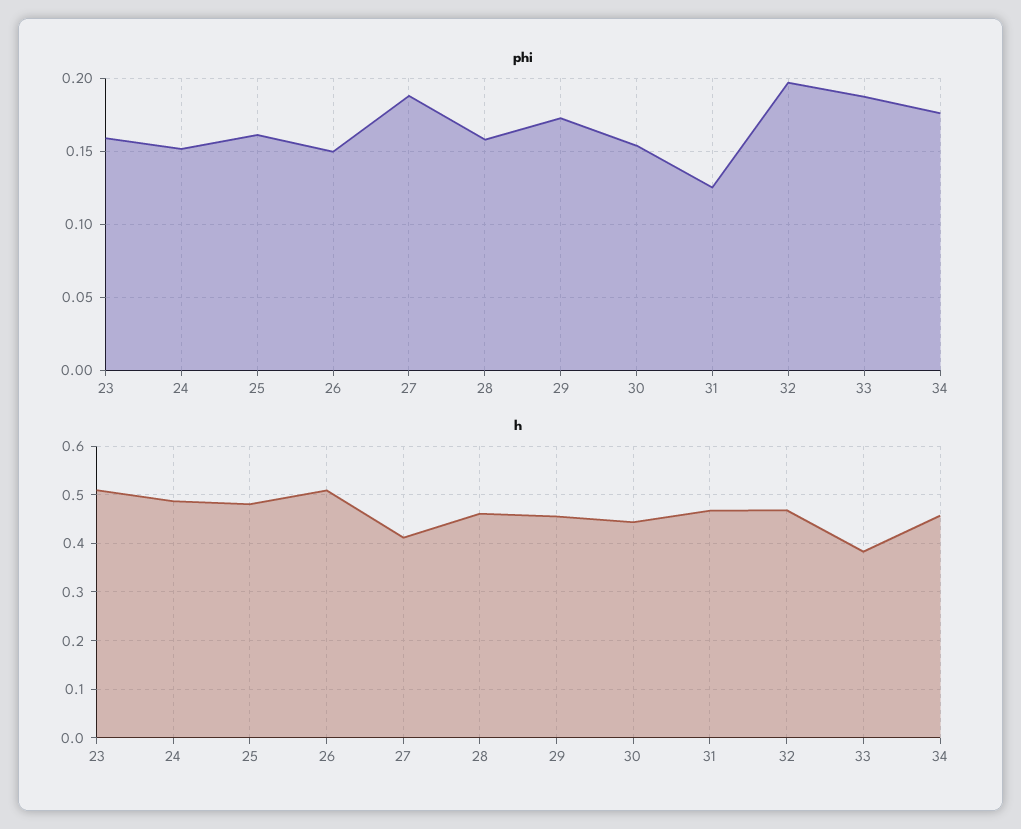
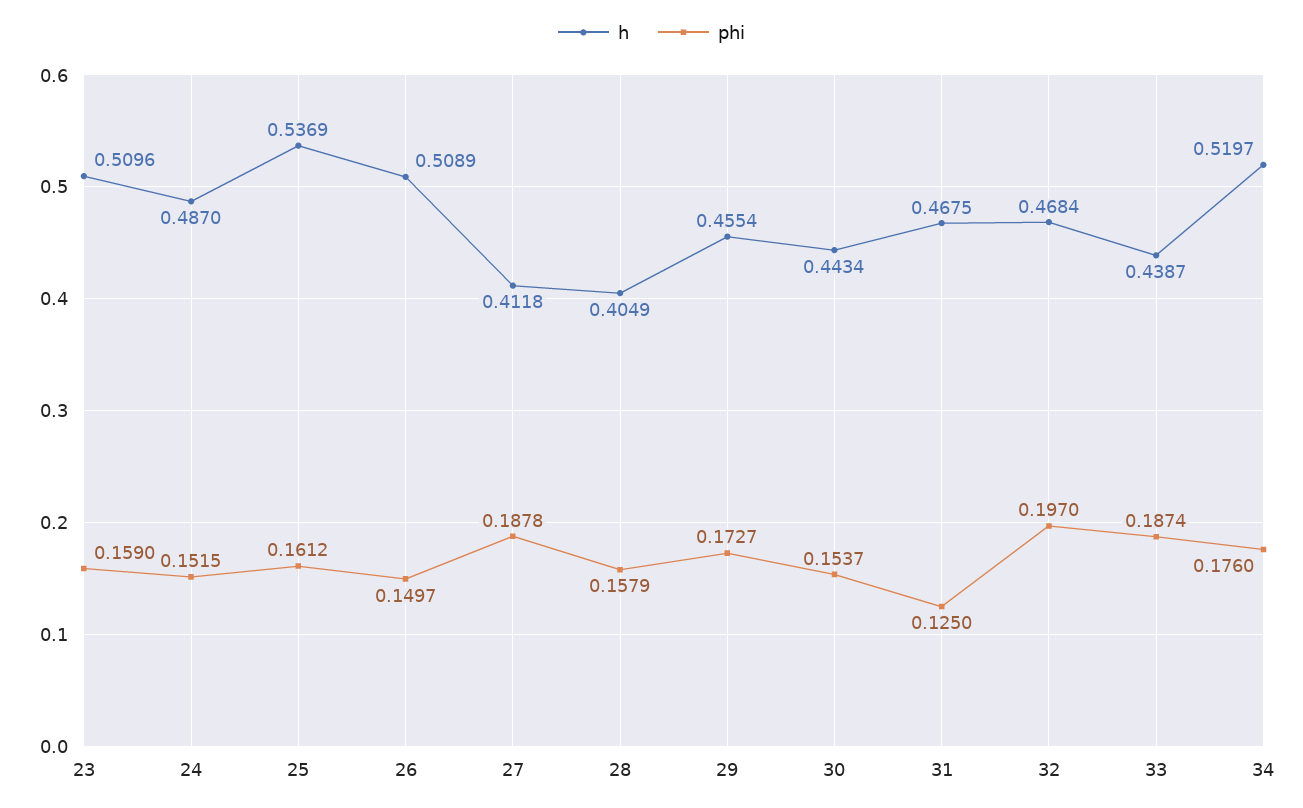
  {
    "phi": {
      "23": 0.159,
      "24": 0.1515,
      "25": 0.1612,
      "26": 0.1497,
      "27": 0.1878,
      "28": 0.1579,
      "29": 0.1727,
      "30": 0.1537,
      "31": 0.125,
      "32": 0.197,
      "33": 0.1874,
      "34": 0.176
    },
    "h": {
      "23": 0.5096,
      "24": 0.487,
-     "25": 0.48,
+     "25": 0.5369,
      "26": 0.5089,
      "27": 0.4118,
-     "28": 0.46,
+     "28": 0.4049,
      "29": 0.4554,
      "30": 0.4434,
      "31": 0.4675,
      "32": 0.4684,
-     "33": 0.38,
+     "33": 0.4387,
-     "34": 0.46
+     "34": 0.5197
    }
  }

